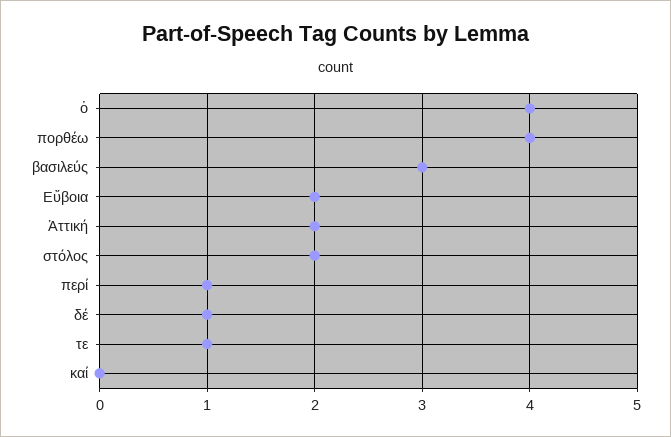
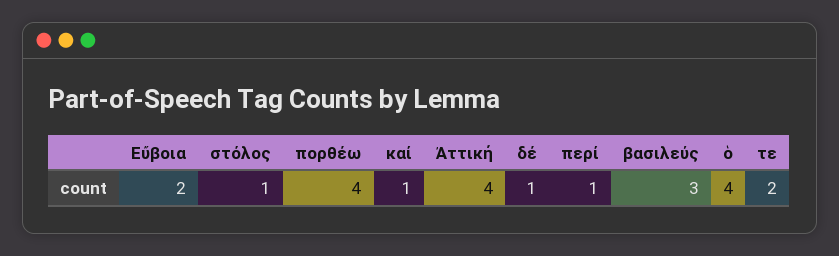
  {
    "ὁ": 4,
    "πορθέω": 4,
    "βασιλεύς": 3,
    "Εὔβοια": 2,
-   "Ἀττική": 2,
+   "Ἀττική": 4,
-   "στόλος": 2,
+   "στόλος": 1,
    "περί": 1,
    "δέ": 1,
-   "τε": 1,
+   "τε": 2,
-   "καί": 0
+   "καί": 1
  }

